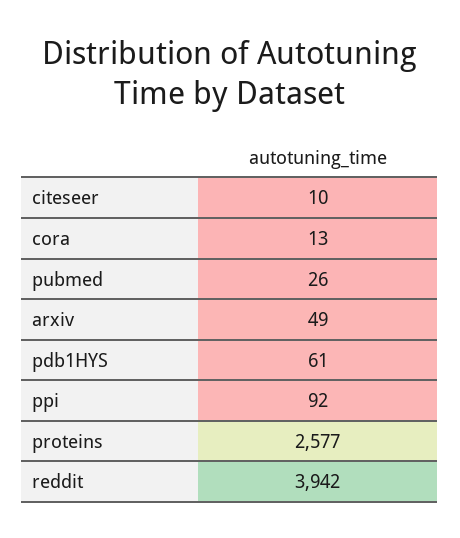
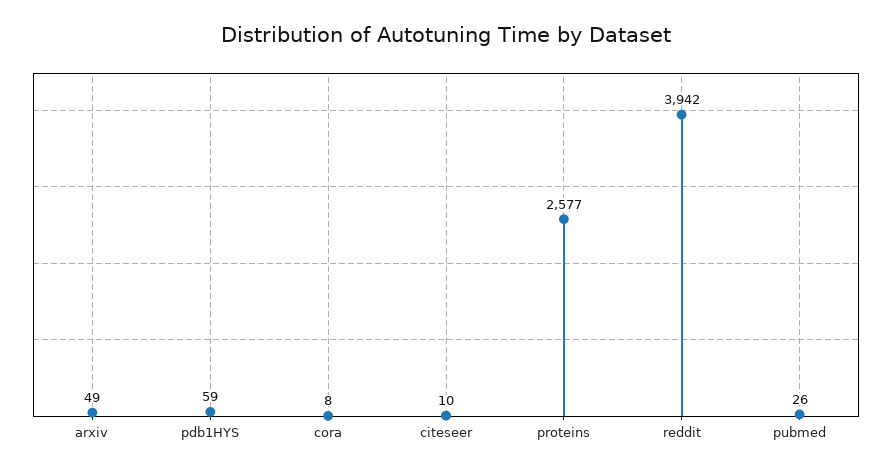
  {
    "citeseer": 10,
-   "cora": 13,
+   "cora": 8,
    "pubmed": 26,
    "arxiv": 49,
-   "pdb1HYS": 61,
+   "pdb1HYS": 59,
-   "ppi": 92,
    "proteins": 2577,
    "reddit": 3942
  }

